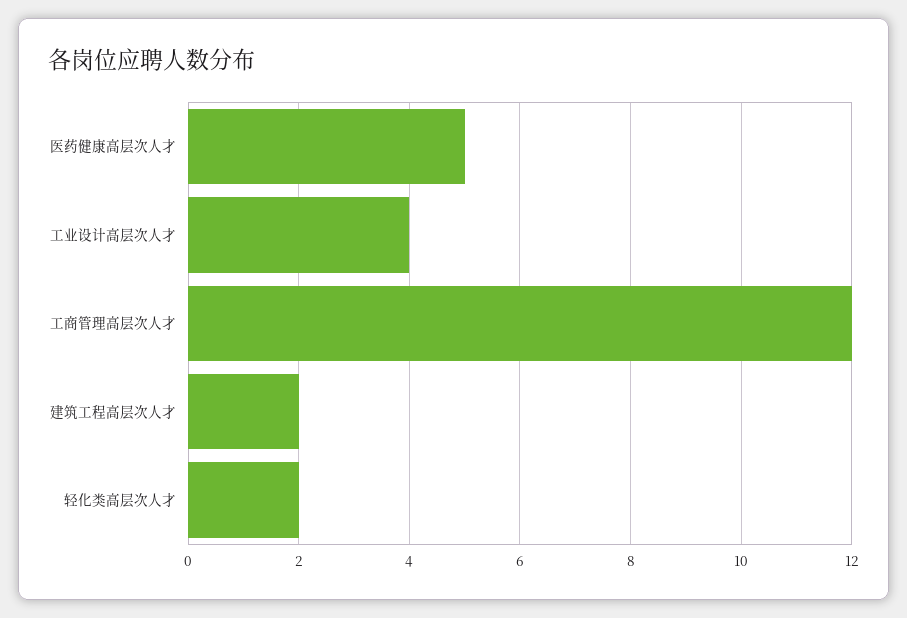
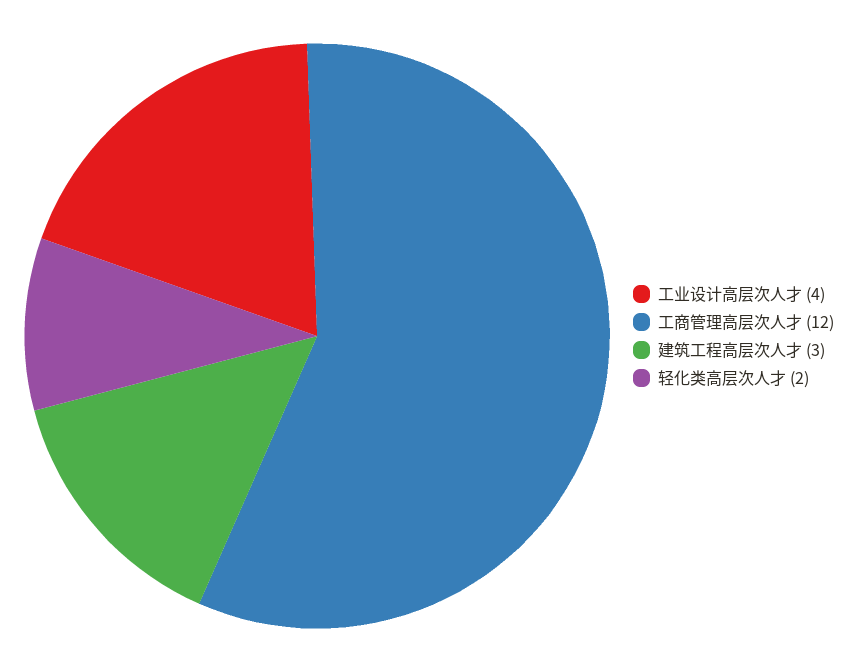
  {
-   "医药健康高层次人才": 5,
    "工业设计高层次人才": 4,
    "工商管理高层次人才": 12,
-   "建筑工程高层次人才": 2,
+   "建筑工程高层次人才": 3,
    "轻化类高层次人才": 2
  }

